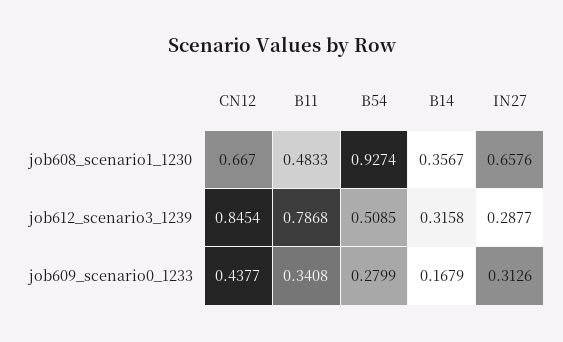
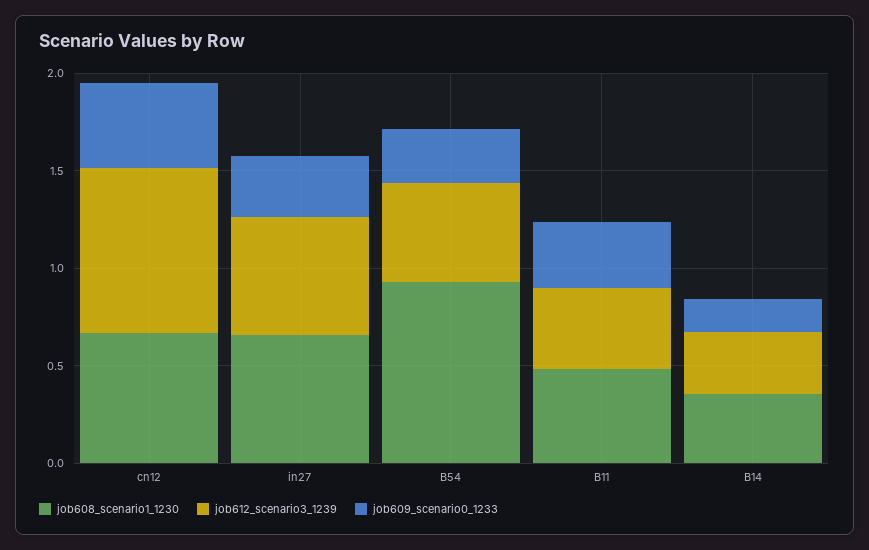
  {
    "job608_scenario1_1230": {
      "CN12": 0.667,
      "B11": 0.4833,
      "B54": 0.9274,
      "B14": 0.3567,
      "IN27": 0.6576
    },
    "job612_scenario3_1239": {
      "CN12": 0.8454,
-     "B11": 0.7868,
+     "B11": 0.4,
      "B54": 0.5085,
      "B14": 0.3158,
-     "IN27": 0.2877
+     "IN27": 0.6
    },
    "job609_scenario0_1233": {
      "CN12": 0.4377,
      "B11": 0.3408,
      "B54": 0.2799,
      "B14": 0.1679,
      "IN27": 0.3126
    }
  }

